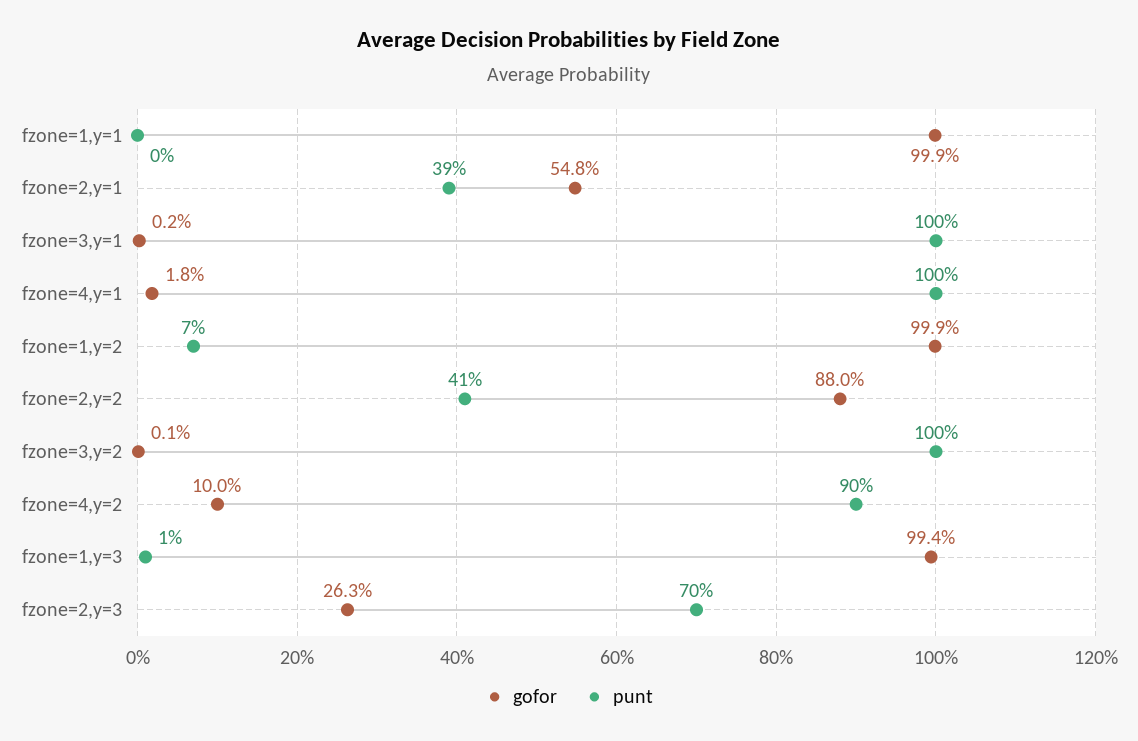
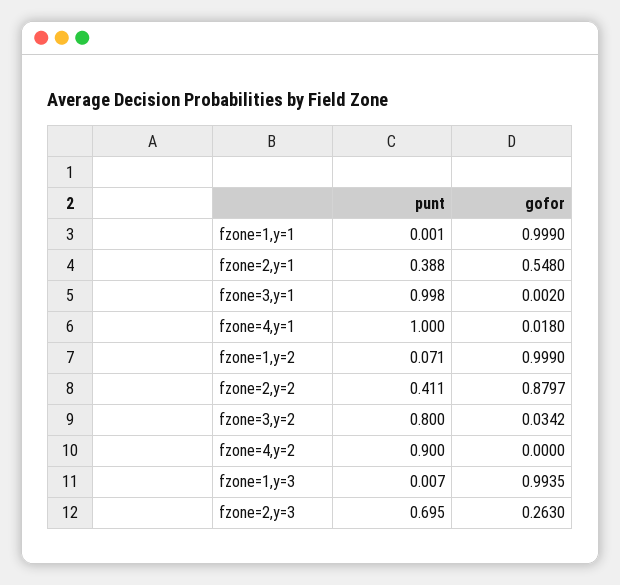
  {
    "gofor": {
      "fzone=1,y=1": 0.999,
      "fzone=2,y=1": 0.548,
      "fzone=3,y=1": 0.002,
      "fzone=4,y=1": 0.018,
      "fzone=1,y=2": 0.999,
      "fzone=2,y=2": 0.8797,
-     "fzone=3,y=2": 0.001,
+     "fzone=3,y=2": 0.0342,
-     "fzone=4,y=2": 0.1,
+     "fzone=4,y=2": 0,
      "fzone=1,y=3": 0.9935,
      "fzone=2,y=3": 0.263
    },
    "punt": {
      "fzone=1,y=1": 0.001,
      "fzone=2,y=1": 0.388,
      "fzone=3,y=1": 0.998,
      "fzone=4,y=1": 1,
      "fzone=1,y=2": 0.071,
      "fzone=2,y=2": 0.411,
-     "fzone=3,y=2": 1,
+     "fzone=3,y=2": 0.8,
      "fzone=4,y=2": 0.9,
      "fzone=1,y=3": 0.007,
      "fzone=2,y=3": 0.695
    }
  }

